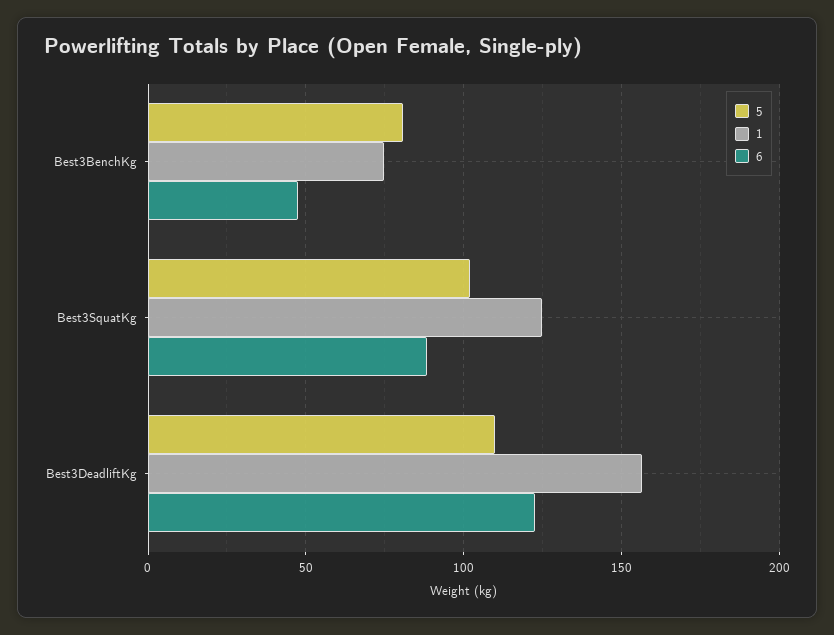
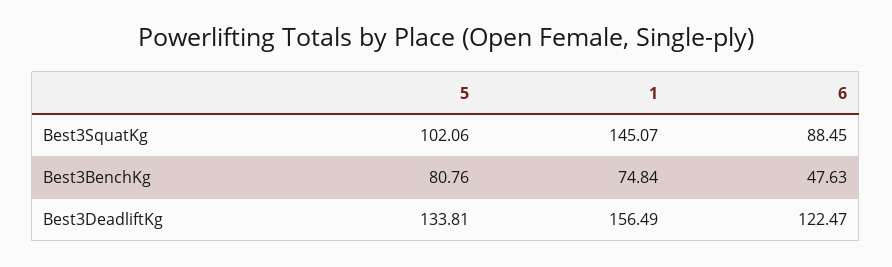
  {
    "5": {
      "Best3BenchKg": 80.76,
      "Best3SquatKg": 102.06,
-     "Best3DeadliftKg": 110
+     "Best3DeadliftKg": 133.81
    },
    "1": {
      "Best3BenchKg": 74.84,
-     "Best3SquatKg": 125,
+     "Best3SquatKg": 145.07,
      "Best3DeadliftKg": 156.49
    },
    "6": {
      "Best3BenchKg": 47.63,
      "Best3SquatKg": 88.45,
      "Best3DeadliftKg": 122.47
    }
  }

